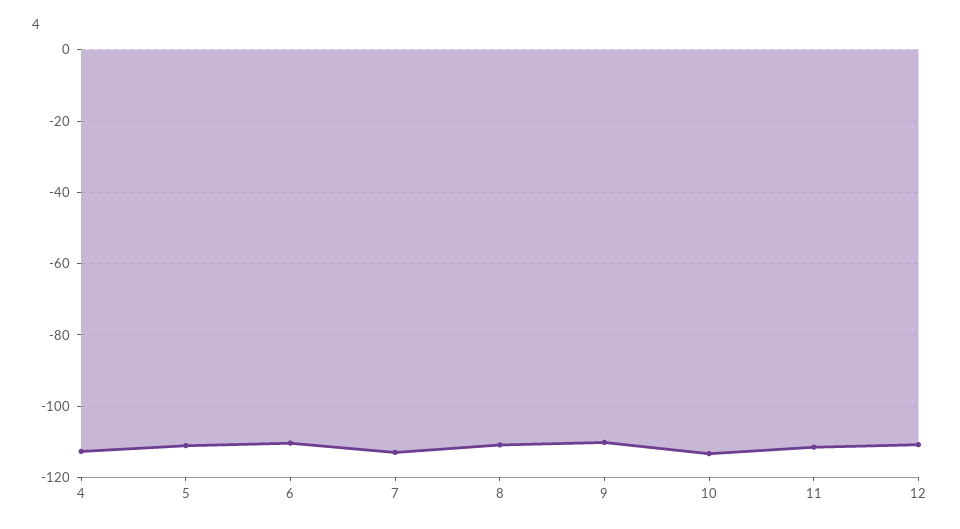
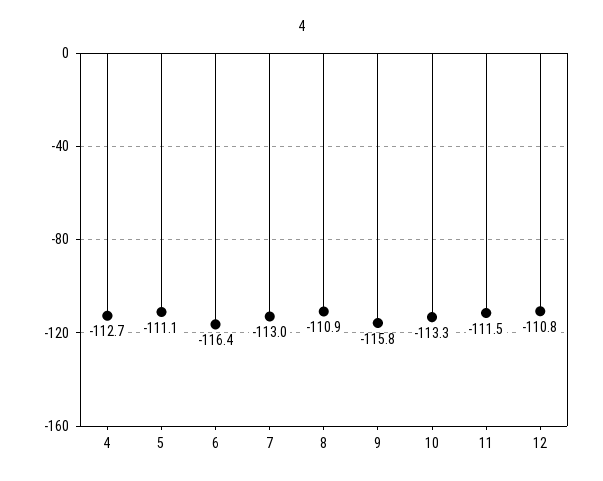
  {
    "4": -112.7,
    "5": -111.1,
-   "6": -110,
+   "6": -116.4,
    "7": -113,
    "8": -110.9,
-   "9": -110,
+   "9": -115.8,
    "10": -113.3,
    "11": -111.5,
    "12": -110.8
  }

